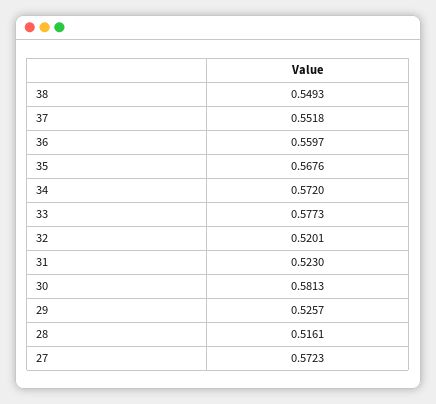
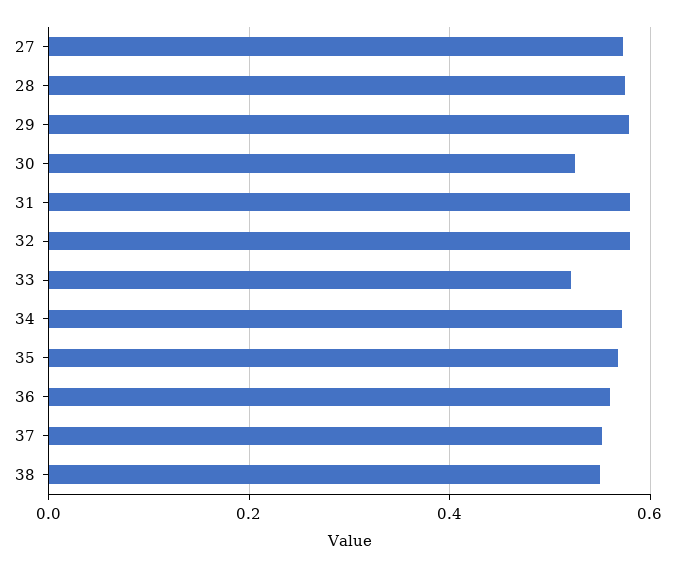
  {
    "38": 0.5493,
    "37": 0.5518,
    "36": 0.5597,
    "35": 0.5676,
    "34": 0.572,
-   "33": 0.5773,
+   "33": 0.52,
-   "32": 0.5201,
+   "32": 0.58,
-   "31": 0.523,
+   "31": 0.58,
-   "30": 0.5813,
+   "30": 0.52,
-   "29": 0.5257,
+   "29": 0.58,
-   "28": 0.5161,
+   "28": 0.58,
    "27": 0.5723
  }

